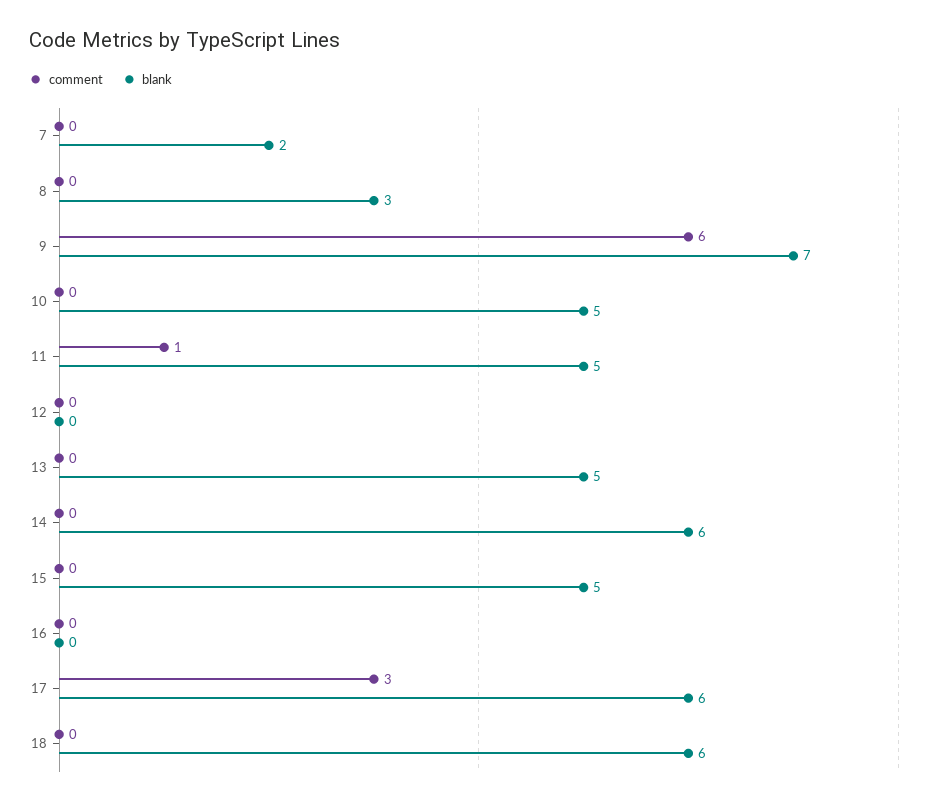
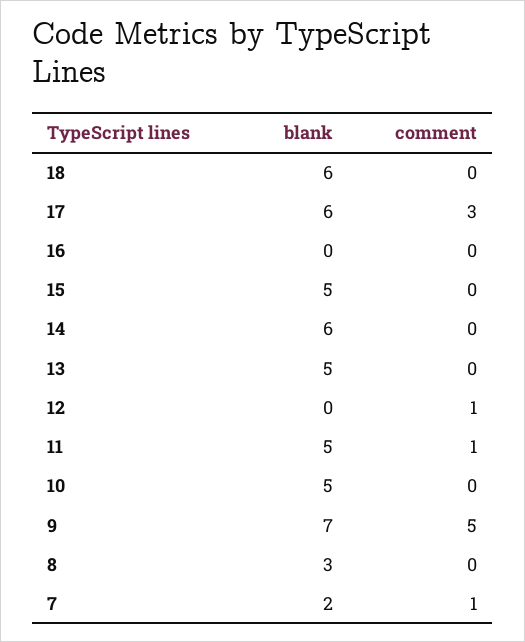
  {
    "comment": {
-     "7": 0,
+     "7": 1,
      "8": 0,
-     "9": 6,
+     "9": 5,
      "10": 0,
      "11": 1,
-     "12": 0,
+     "12": 1,
      "13": 0,
      "14": 0,
      "15": 0,
      "16": 0,
      "17": 3,
      "18": 0
    },
    "blank": {
      "7": 2,
      "8": 3,
      "9": 7,
      "10": 5,
      "11": 5,
      "12": 0,
      "13": 5,
      "14": 6,
      "15": 5,
      "16": 0,
      "17": 6,
      "18": 6
    }
  }

